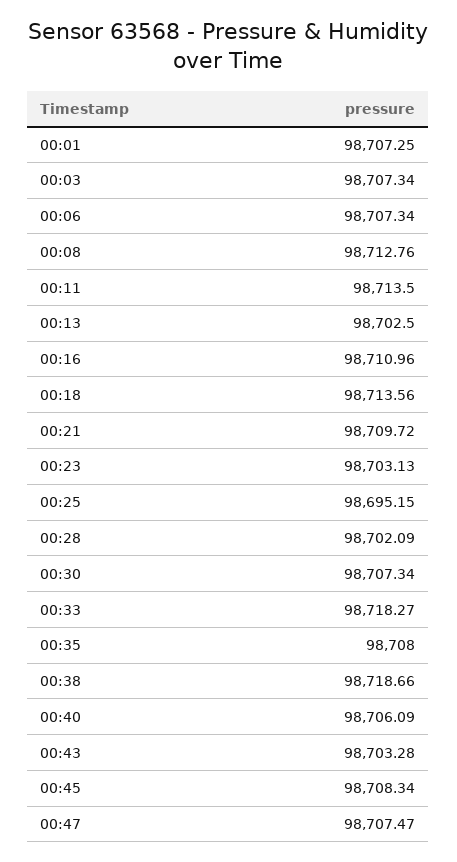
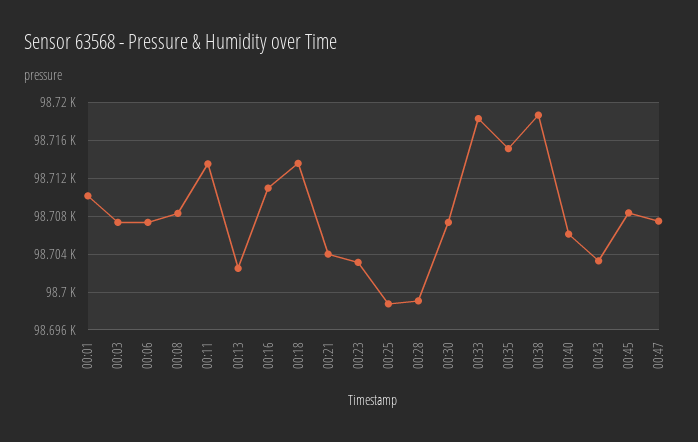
  {
-   "00:01": 98707.25,
+   "00:01": 98710,
    "00:03": 98707.34,
    "00:06": 98707.34,
-   "00:08": 98712.76,
+   "00:08": 98708,
    "00:11": 98713.5,
    "00:13": 98702.5,
    "00:16": 98710.96,
    "00:18": 98713.56,
-   "00:21": 98709.72,
+   "00:21": 98704,
    "00:23": 98703.13,
-   "00:25": 98695.15,
+   "00:25": 98699,
-   "00:28": 98702.09,
+   "00:28": 98699,
    "00:30": 98707.34,
    "00:33": 98718.27,
-   "00:35": 98708,
+   "00:35": 98715,
    "00:38": 98718.66,
    "00:40": 98706.09,
    "00:43": 98703.28,
    "00:45": 98708.34,
    "00:47": 98707.47
  }

